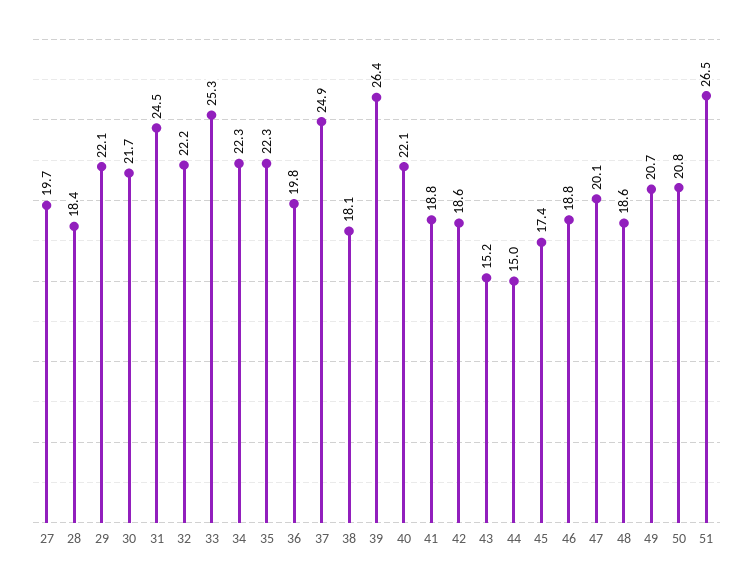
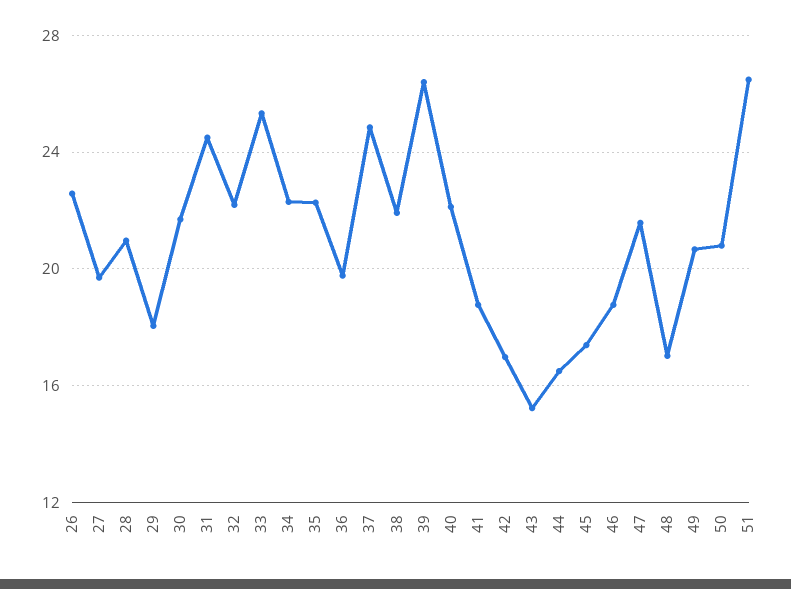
  {
    "27": 19.7,
-   "28": 18.4,
+   "28": 21,
-   "29": 22.1,
+   "29": 18,
    "30": 21.7,
    "31": 24.5,
    "32": 22.2,
    "33": 25.3,
    "34": 22.3,
    "35": 22.3,
    "36": 19.8,
    "37": 24.9,
-   "38": 18.1,
+   "38": 22,
    "39": 26.4,
    "40": 22.1,
    "41": 18.8,
-   "42": 18.6,
+   "42": 17,
    "43": 15.2,
-   "44": 15,
+   "44": 16.5,
    "45": 17.4,
    "46": 18.8,
-   "47": 20.1,
+   "47": 21.5,
-   "48": 18.6,
+   "48": 17,
    "49": 20.7,
    "50": 20.8,
-   "51": 26.5
+   "51": 26.5,
+   "26": 22.5
  }

